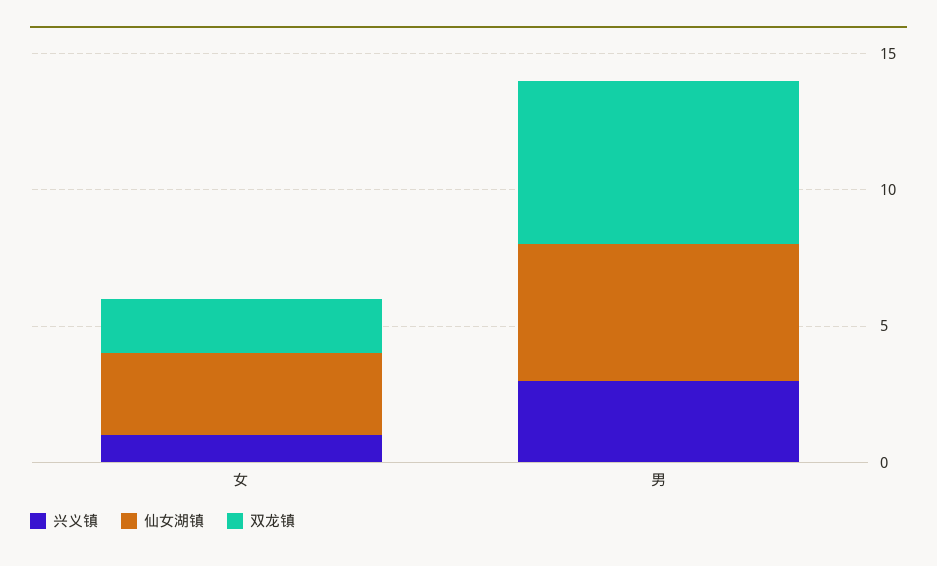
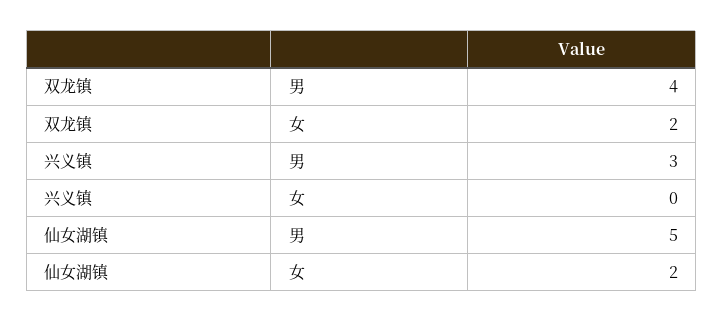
  {
    "兴义镇": {
-     "女": 1,
+     "女": 0,
      "男": 3
    },
    "仙女湖镇": {
-     "女": 3,
+     "女": 2,
      "男": 5
    },
    "双龙镇": {
      "女": 2,
-     "男": 6
+     "男": 4
    }
  }

